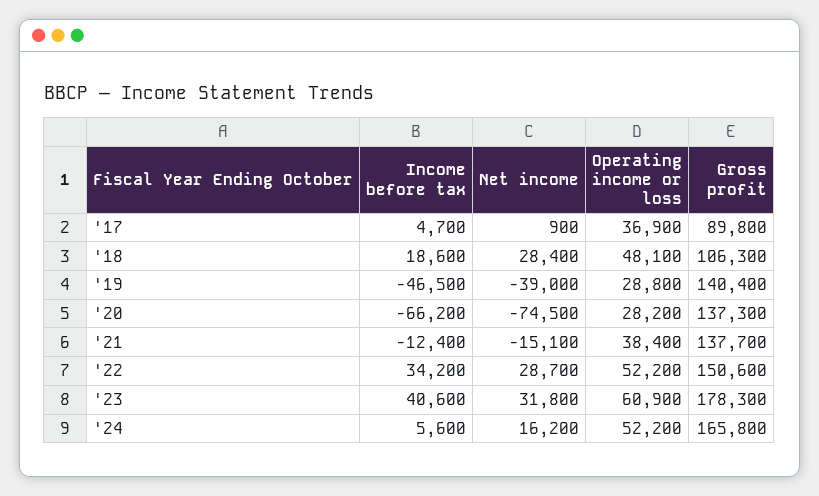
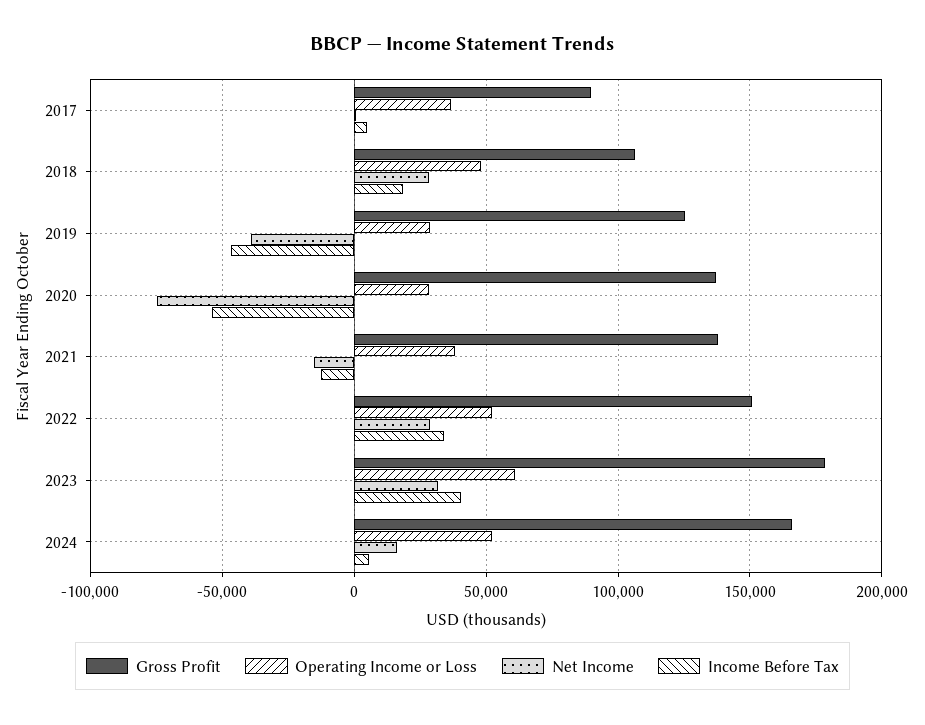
  {
    "Income before tax": {
      "'17": 4700,
      "'18": 18600,
      "'19": -46500,
-     "'20": -66200,
+     "'20": -55000,
      "'21": -12400,
      "'22": 34200,
      "'23": 40600,
      "'24": 5600
    },
    "Net income": {
      "'17": 900,
      "'18": 28400,
      "'19": -39000,
      "'20": -74500,
      "'21": -15100,
      "'22": 28700,
      "'23": 31800,
      "'24": 16200
    },
    "Operating income or loss": {
      "'17": 36900,
      "'18": 48100,
      "'19": 28800,
      "'20": 28200,
      "'21": 38400,
      "'22": 52200,
      "'23": 60900,
      "'24": 52200
    },
    "Gross profit": {
      "'17": 89800,
      "'18": 106300,
-     "'19": 140400,
+     "'19": 125000,
      "'20": 137300,
      "'21": 137700,
      "'22": 150600,
      "'23": 178300,
      "'24": 165800
    }
  }

